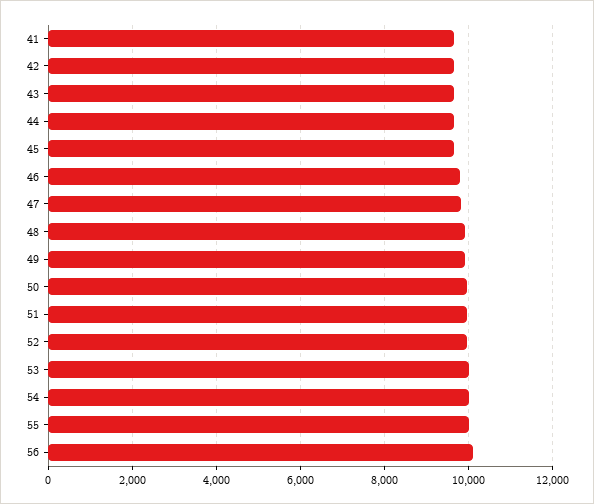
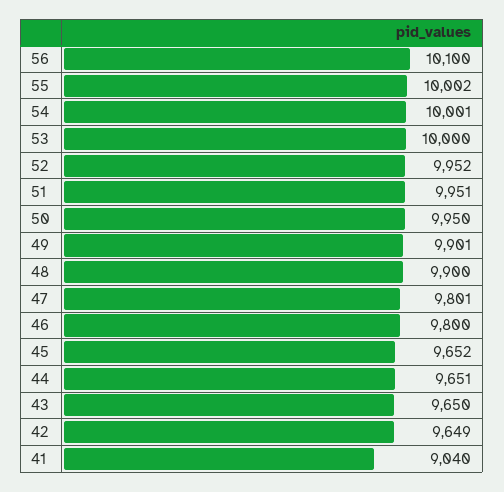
  {
-   "41": 9600,
+   "41": 9040,
    "42": 9649,
    "43": 9650,
    "44": 9651,
    "45": 9652,
    "46": 9800,
    "47": 9801,
    "48": 9900,
    "49": 9901,
    "50": 9950,
    "51": 9951,
    "52": 9952,
    "53": 10000,
    "54": 10001,
    "55": 10002,
    "56": 10100
  }

